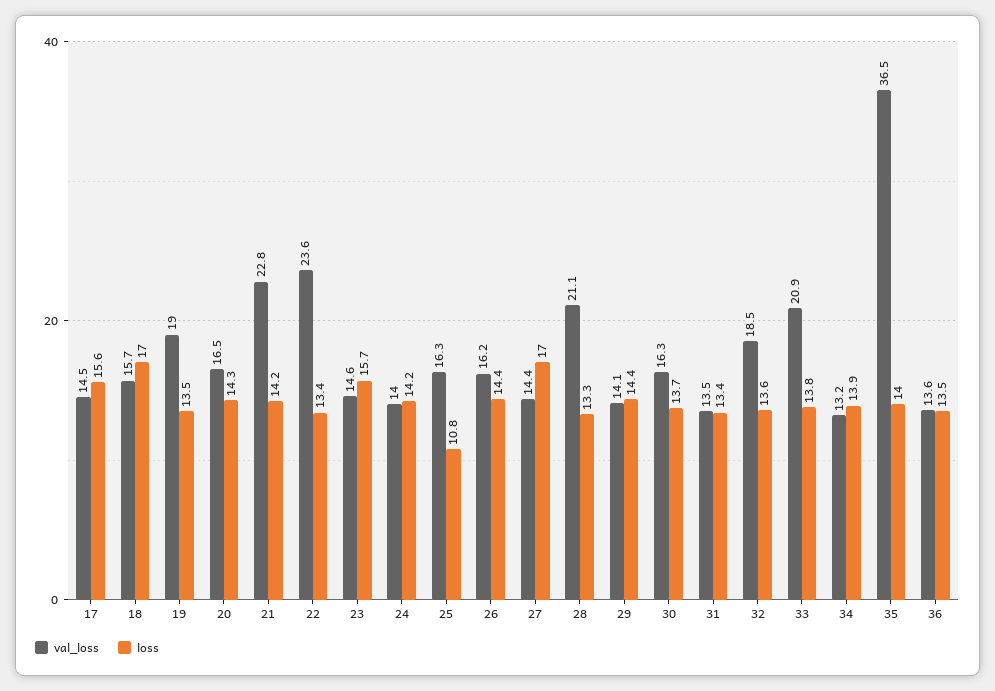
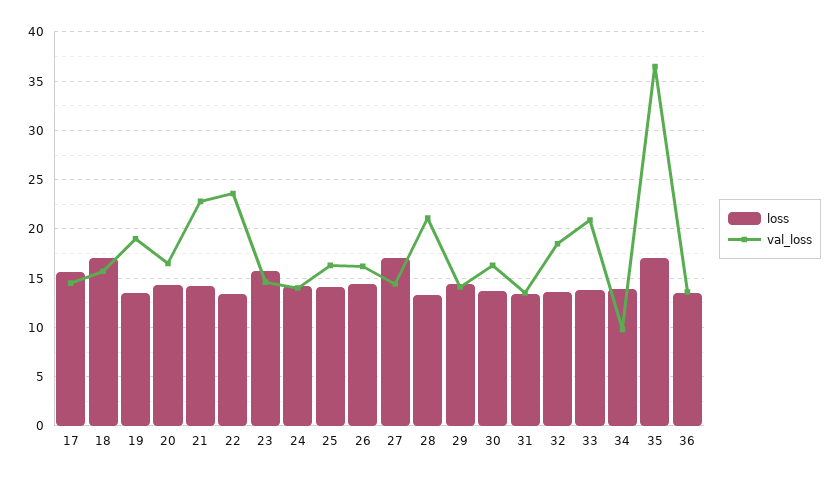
  {
    "val_loss": {
      "17": 14.5,
      "18": 15.7,
      "19": 19,
      "20": 16.5,
      "21": 22.8,
      "22": 23.6,
      "23": 14.6,
      "24": 14,
      "25": 16.3,
      "26": 16.2,
      "27": 14.4,
      "28": 21.1,
      "29": 14.1,
      "30": 16.3,
      "31": 13.5,
      "32": 18.5,
      "33": 20.9,
-     "34": 13.2,
+     "34": 10,
      "35": 36.5,
      "36": 13.6
    },
    "loss": {
      "17": 15.6,
      "18": 17,
      "19": 13.5,
      "20": 14.3,
      "21": 14.2,
      "22": 13.4,
      "23": 15.7,
      "24": 14.2,
-     "25": 10.8,
+     "25": 14,
      "26": 14.4,
      "27": 17,
      "28": 13.3,
      "29": 14.4,
      "30": 13.7,
      "31": 13.4,
      "32": 13.6,
      "33": 13.8,
      "34": 13.9,
-     "35": 14,
+     "35": 17,
      "36": 13.5
    }
  }

